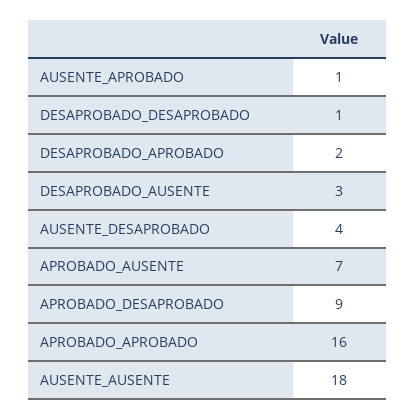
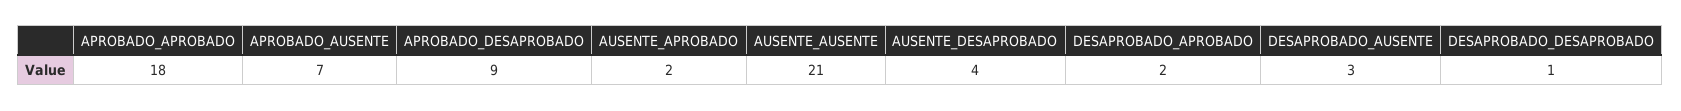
  {
-   "AUSENTE_APROBADO": 1,
+   "AUSENTE_APROBADO": 2,
    "DESAPROBADO_DESAPROBADO": 1,
    "DESAPROBADO_APROBADO": 2,
    "DESAPROBADO_AUSENTE": 3,
    "AUSENTE_DESAPROBADO": 4,
    "APROBADO_AUSENTE": 7,
    "APROBADO_DESAPROBADO": 9,
-   "APROBADO_APROBADO": 16,
+   "APROBADO_APROBADO": 18,
-   "AUSENTE_AUSENTE": 18
+   "AUSENTE_AUSENTE": 21
  }

